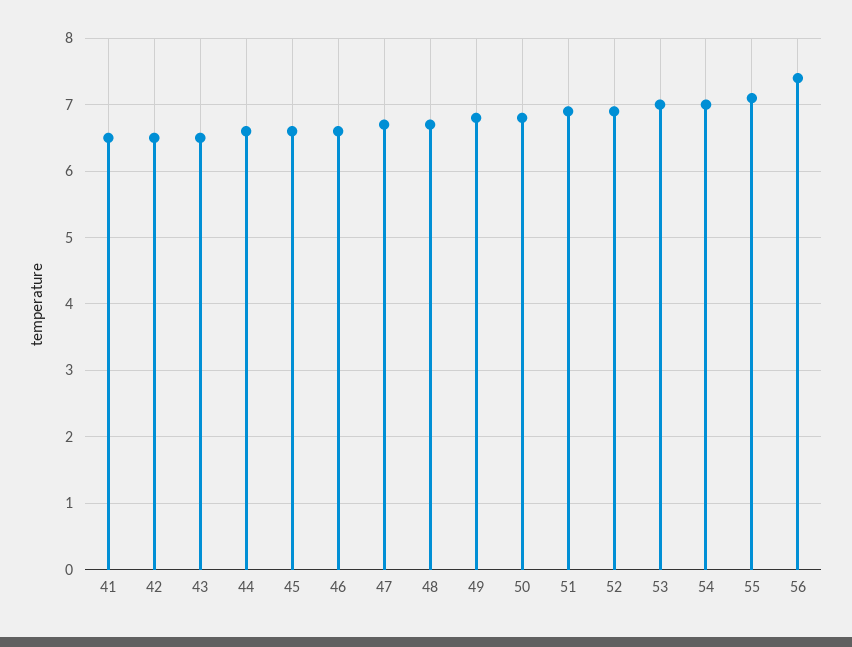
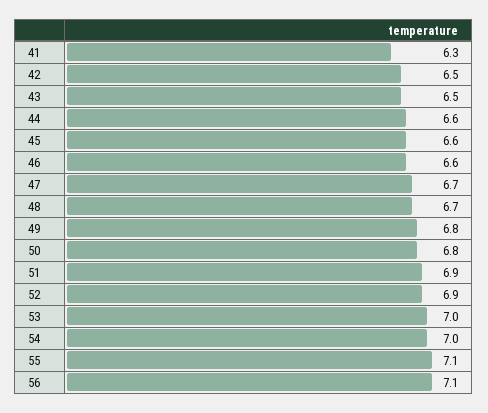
  {
-   "41": 6.5,
+   "41": 6.3,
    "42": 6.5,
    "43": 6.5,
    "44": 6.6,
    "45": 6.6,
    "46": 6.6,
    "47": 6.7,
    "48": 6.7,
    "49": 6.8,
    "50": 6.8,
    "51": 6.9,
    "52": 6.9,
    "53": 7,
    "54": 7,
    "55": 7.1,
-   "56": 7.4
+   "56": 7.1
  }

